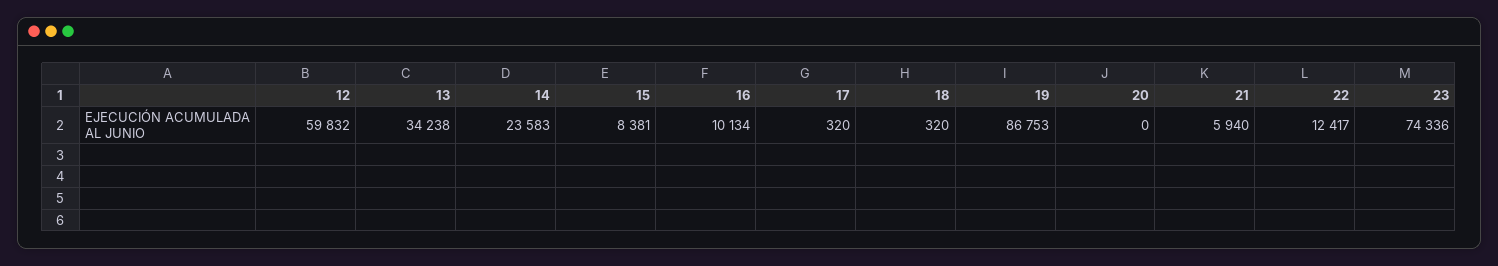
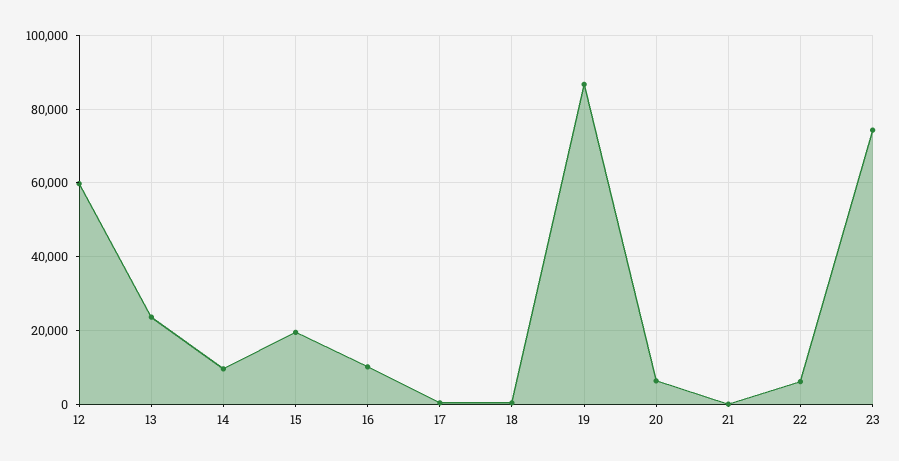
  {
    "12": 59832,
-   "13": 34238,
+   "13": 24000,
-   "14": 23583,
+   "14": 10000,
-   "15": 8381,
+   "15": 20000,
    "16": 10134,
    "17": 320,
    "18": 320,
    "19": 86753,
-   "20": 0,
+   "20": 6000,
-   "21": 5940,
+   "21": 0,
-   "22": 12417,
+   "22": 6000,
    "23": 74336
  }

